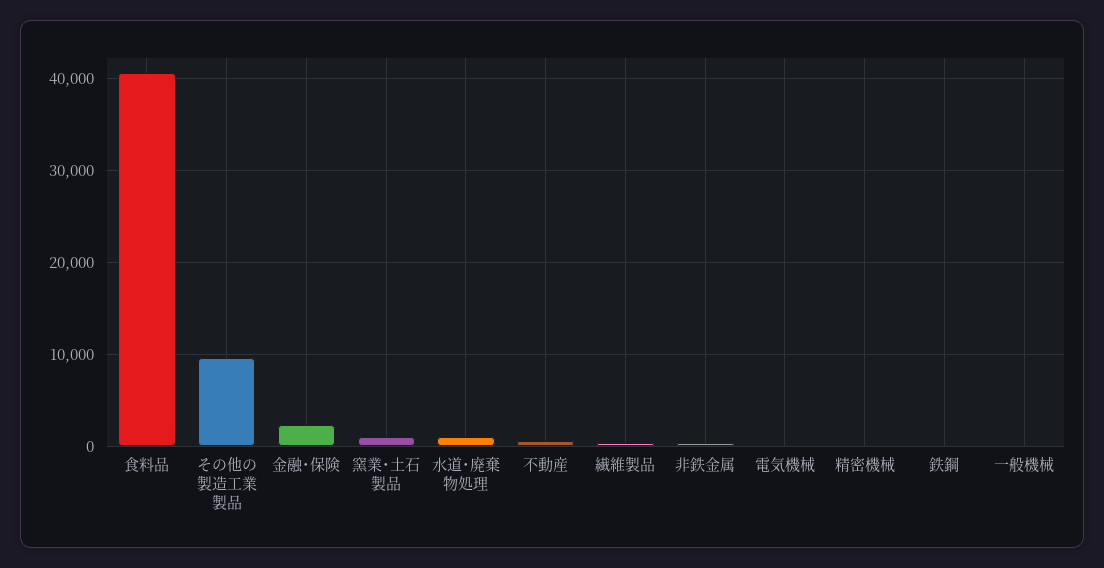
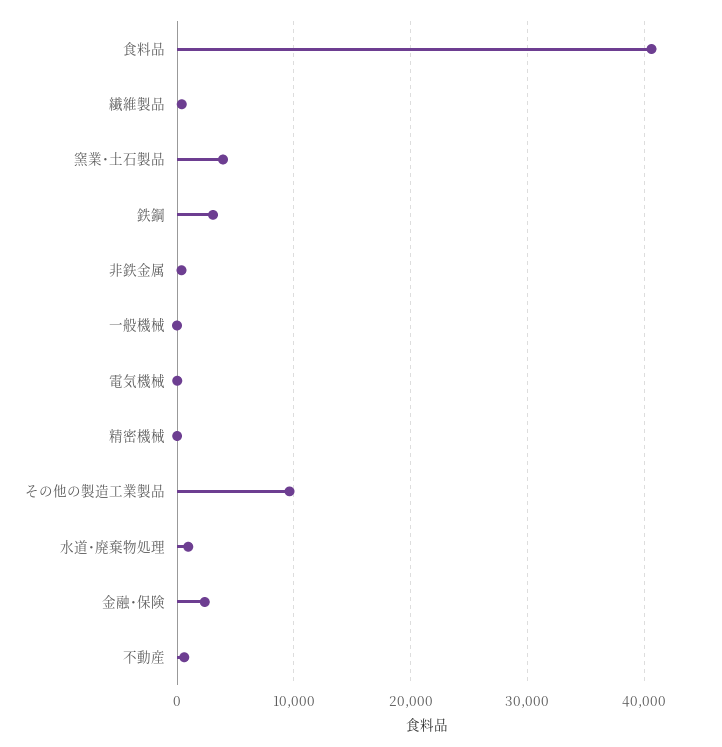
  {
    "食料品": 41000,
    "その他の製造工業製品": 10000,
    "金融･保険": 2000,
-   "窯業･土石製品": 1000,
+   "窯業･土石製品": 4000,
    "水道･廃棄物処理": 1000,
    "不動産": 1000,
    "繊維製品": 0,
    "非鉄金属": 0,
    "電気機械": 0,
    "精密機械": 0,
-   "鉄鋼": 0,
+   "鉄鋼": 3000,
    "一般機械": 0
  }

